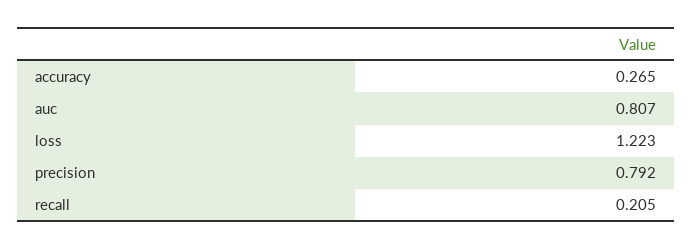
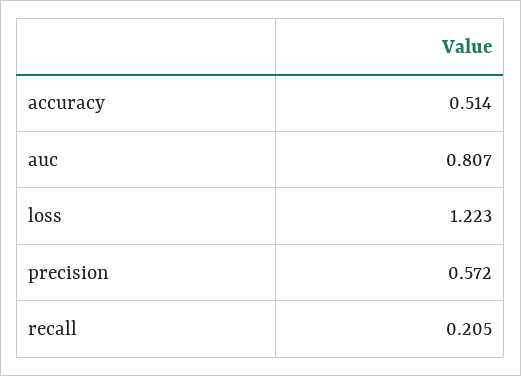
  {
-   "accuracy": 0.265,
+   "accuracy": 0.514,
    "auc": 0.807,
    "loss": 1.223,
-   "precision": 0.792,
+   "precision": 0.572,
    "recall": 0.205
  }

